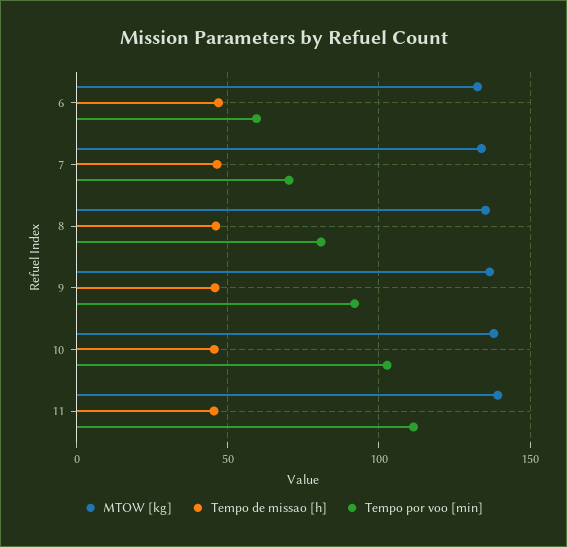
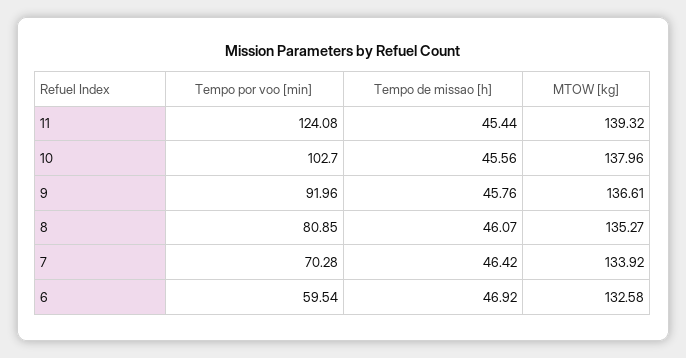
  {
    "MTOW [kg]": {
      "6": 132.58,
      "7": 133.92,
      "8": 135.27,
      "9": 136.61,
      "10": 137.96,
      "11": 139.32
    },
    "Tempo de missao [h]": {
      "6": 46.92,
      "7": 46.42,
      "8": 46.07,
      "9": 45.76,
      "10": 45.56,
      "11": 45.44
    },
    "Tempo por voo [min]": {
      "6": 59.54,
      "7": 70.28,
      "8": 80.85,
      "9": 91.96,
      "10": 102.7,
-     "11": 110
+     "11": 124.08
    }
  }

